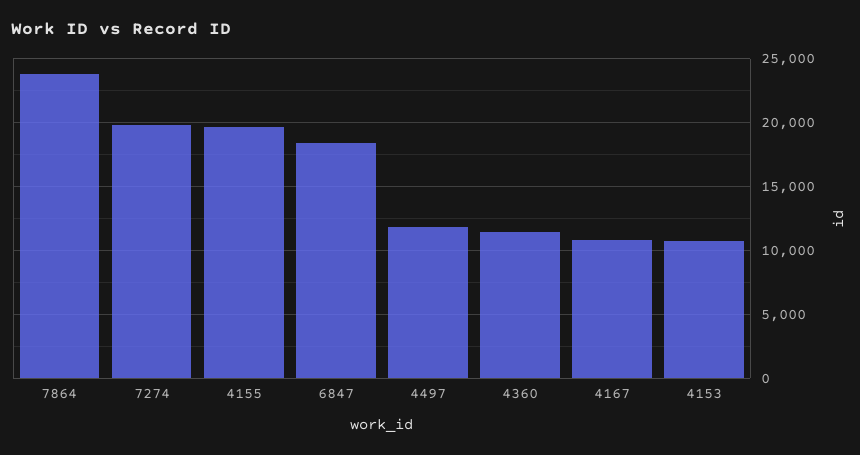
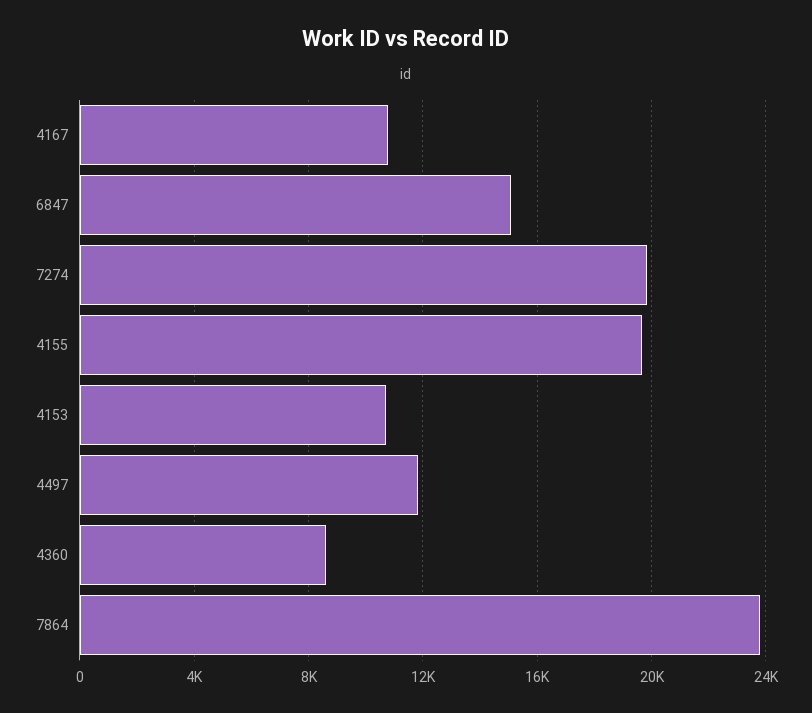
  {
    "7864": 24000,
    "7274": 20000,
    "4155": 19500,
-   "6847": 18500,
+   "6847": 15000,
    "4497": 12000,
-   "4360": 11500,
+   "4360": 8500,
    "4167": 11000,
    "4153": 10500
  }

